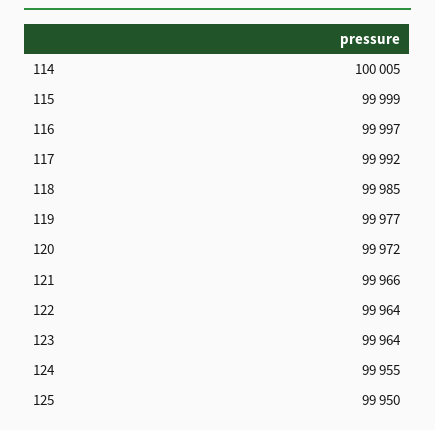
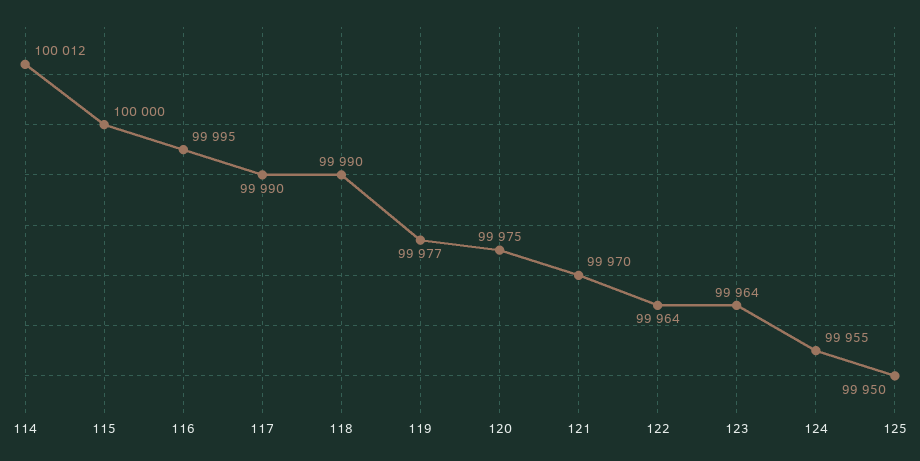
  {
-   "114": 100005,
+   "114": 100012,
-   "115": 99999,
+   "115": 100000,
-   "116": 99997,
+   "116": 99995,
-   "117": 99992,
+   "117": 99990,
-   "118": 99985,
+   "118": 99990,
    "119": 99977,
-   "120": 99972,
+   "120": 99975,
-   "121": 99966,
+   "121": 99970,
    "122": 99964,
    "123": 99964,
    "124": 99955,
    "125": 99950
  }

